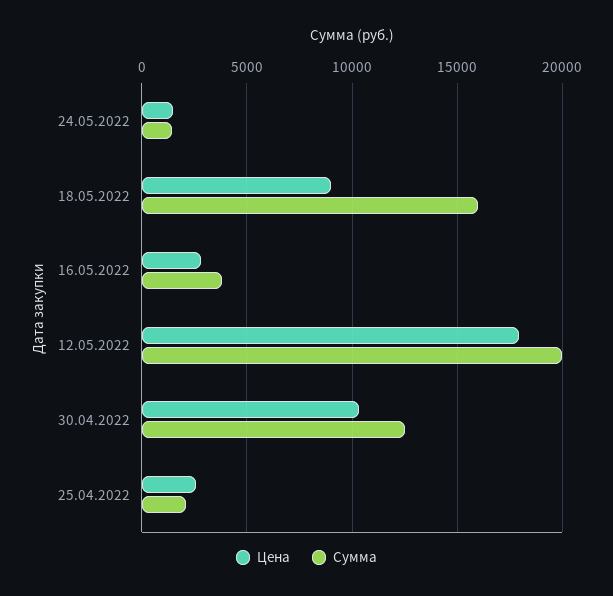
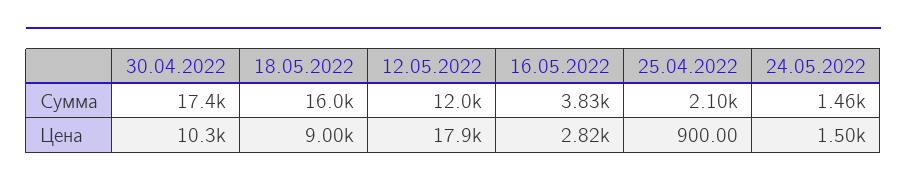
  {
    "Цена": {
      "24.05.2022": 1500,
      "18.05.2022": 9000,
      "16.05.2022": 2820,
      "12.05.2022": 17900,
      "30.04.2022": 10300,
-     "25.04.2022": 2500
+     "25.04.2022": 900
    },
    "Сумма": {
      "24.05.2022": 1460,
      "18.05.2022": 16000,
      "16.05.2022": 3830,
-     "12.05.2022": 20000,
+     "12.05.2022": 12000,
-     "30.04.2022": 12500,
+     "30.04.2022": 17400,
      "25.04.2022": 2100
    }
  }

